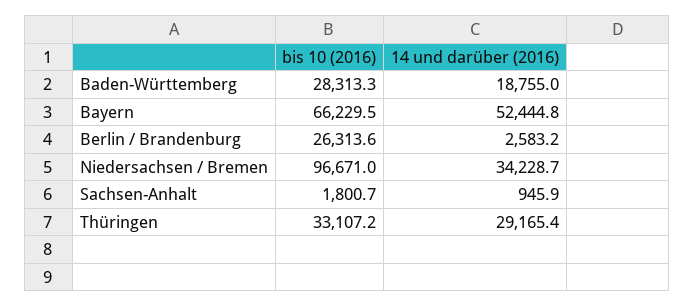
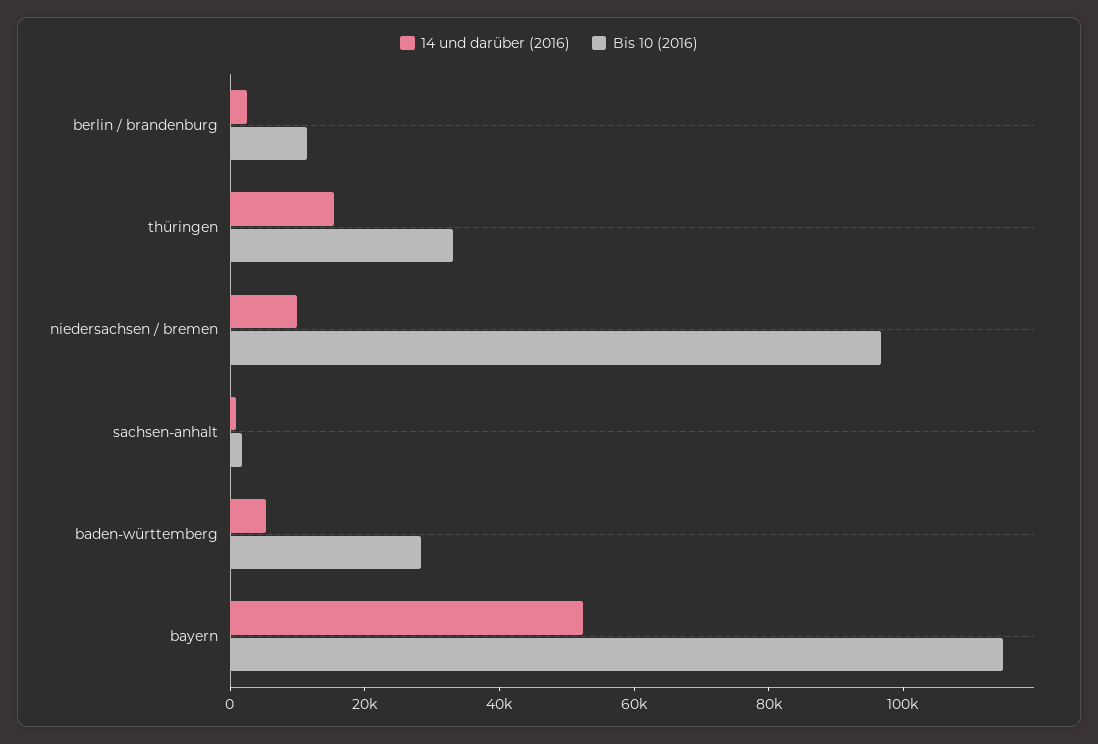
  {
    "bis 10 (2016)": {
      "Baden-Württemberg": 28313.3,
-     "Bayern": 66229.5,
+     "Bayern": 115000,
-     "Berlin / Brandenburg": 26313.6,
+     "Berlin / Brandenburg": 10000,
      "Niedersachsen / Bremen": 96671,
      "Sachsen-Anhalt": 1800.7,
      "Thüringen": 33107.2
    },
    "14 und darüber (2016)": {
-     "Baden-Württemberg": 18755,
+     "Baden-Württemberg": 5000,
      "Bayern": 52444.8,
      "Berlin / Brandenburg": 2583.2,
-     "Niedersachsen / Bremen": 34228.7,
+     "Niedersachsen / Bremen": 10000,
      "Sachsen-Anhalt": 945.9,
-     "Thüringen": 29165.4
+     "Thüringen": 15000
    }
  }

